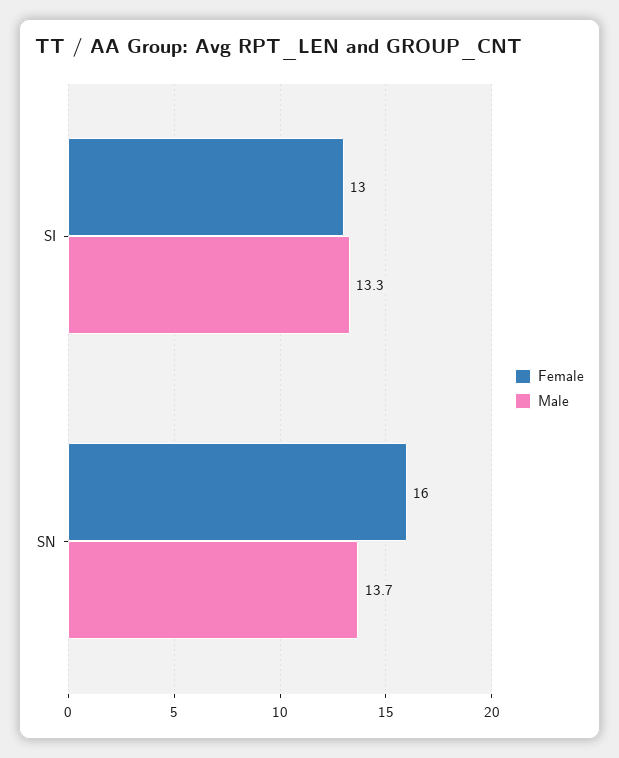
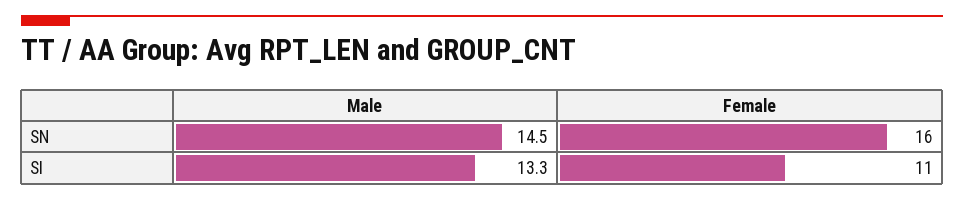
  {
    "Female": {
-     "SI": 13,
+     "SI": 11,
      "SN": 16
    },
    "Male": {
      "SI": 13.3,
-     "SN": 13.7
+     "SN": 14.5
    }
  }

